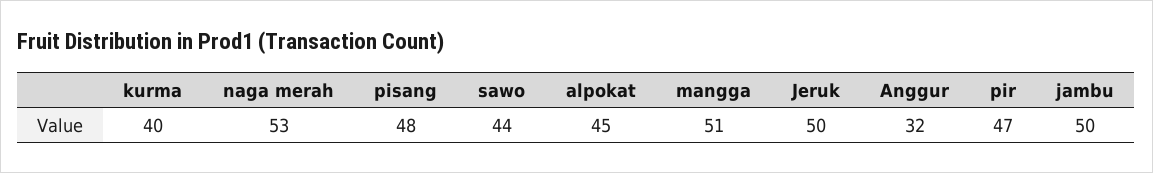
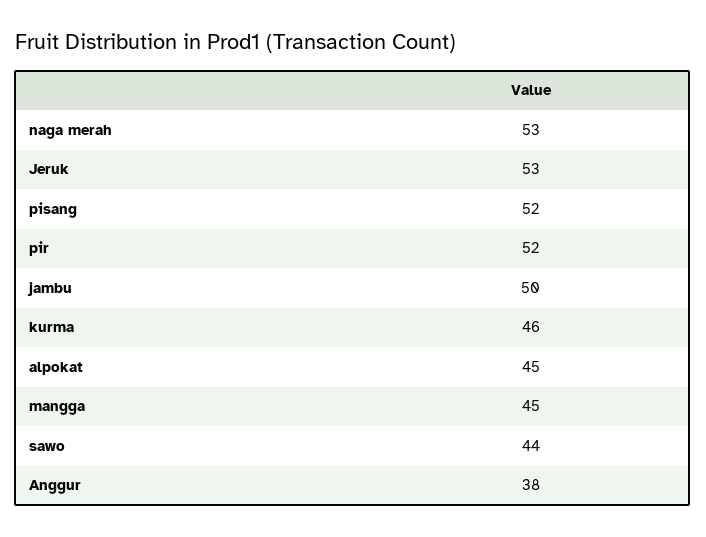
  {
-   "kurma": 40,
+   "kurma": 46,
    "naga merah": 53,
-   "pisang": 48,
+   "pisang": 52,
    "sawo": 44,
    "alpokat": 45,
-   "mangga": 51,
+   "mangga": 45,
-   "Jeruk": 50,
+   "Jeruk": 53,
-   "Anggur": 32,
+   "Anggur": 38,
-   "pir": 47,
+   "pir": 52,
    "jambu": 50
  }

